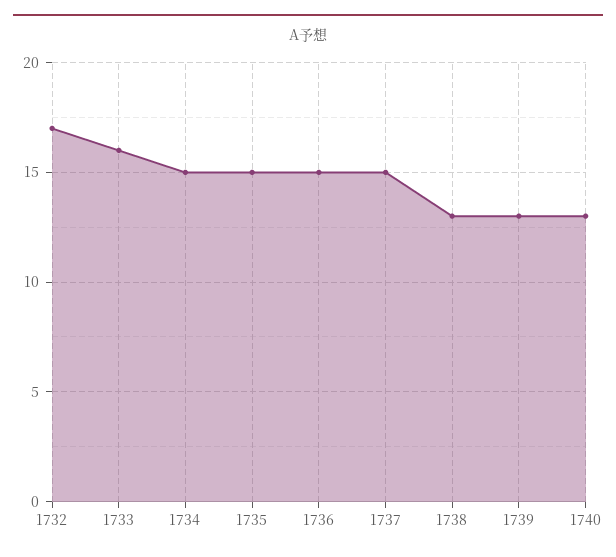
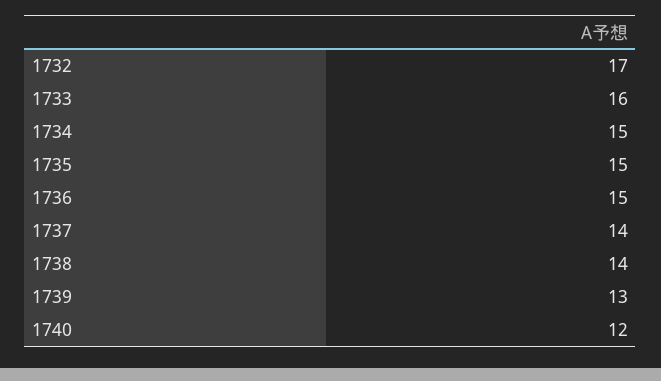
  {
    "1732": 17,
    "1733": 16,
    "1734": 15,
    "1735": 15,
    "1736": 15,
-   "1737": 15,
+   "1737": 14,
-   "1738": 13,
+   "1738": 14,
    "1739": 13,
-   "1740": 13
+   "1740": 12
  }

